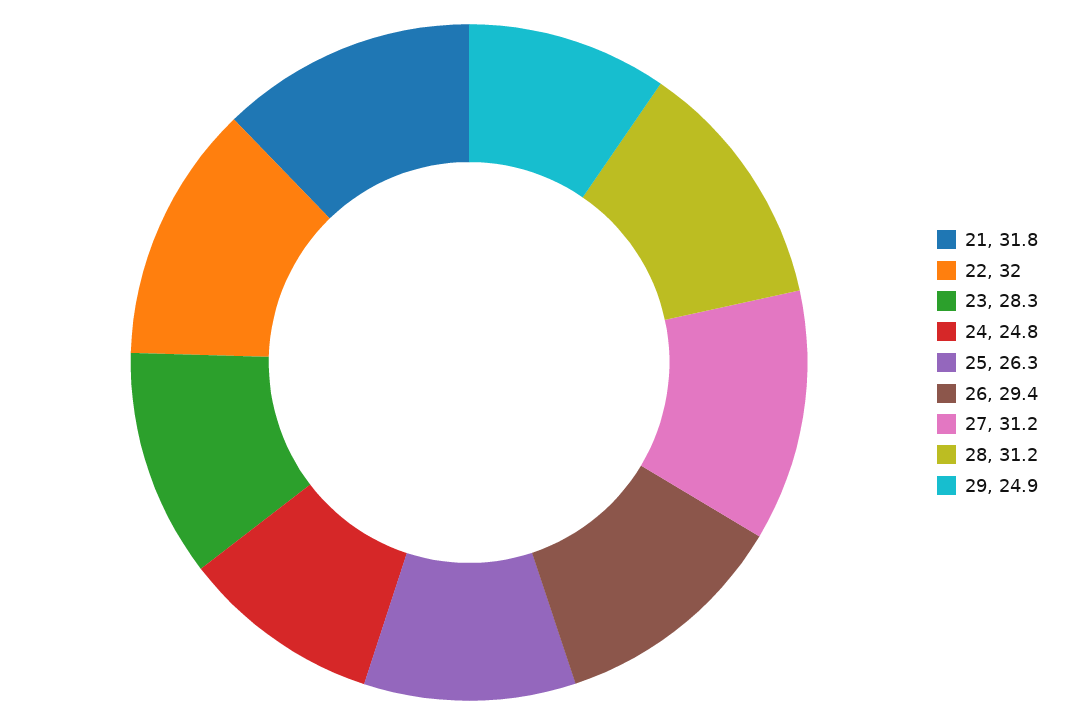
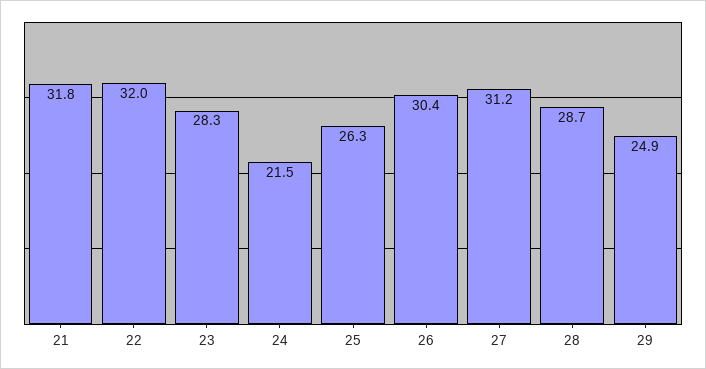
  {
    "21": 31.8,
    "22": 32,
    "23": 28.3,
-   "24": 24.8,
+   "24": 21.5,
    "25": 26.3,
-   "26": 29.4,
+   "26": 30.4,
    "27": 31.2,
-   "28": 31.2,
+   "28": 28.7,
    "29": 24.9
  }

